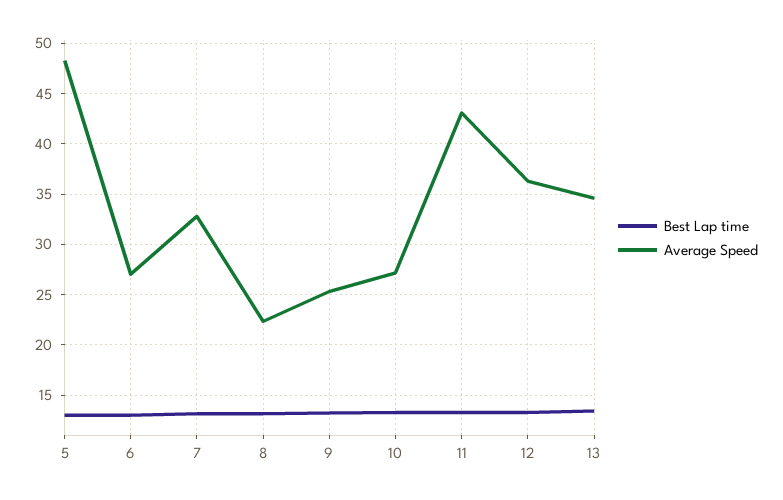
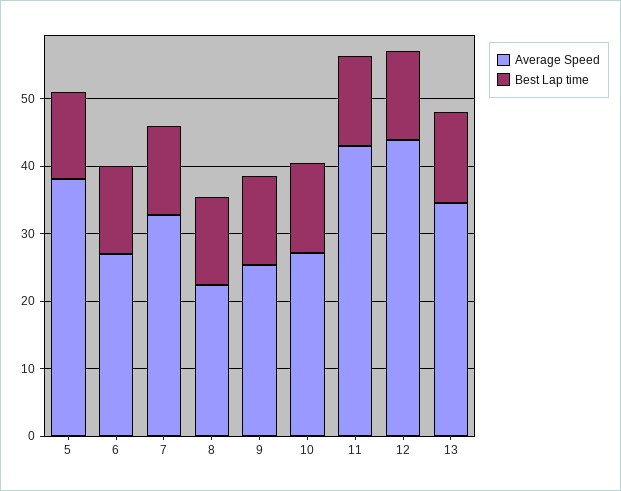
  {
    "Best Lap time": {
      "5": 13,
      "6": 13,
      "7": 13,
      "8": 13,
      "9": 13,
      "10": 13,
      "11": 13,
      "12": 13,
      "13": 13
    },
    "Average Speed": {
-     "5": 48,
+     "5": 38,
      "6": 27,
      "7": 33,
      "8": 22,
      "9": 25,
      "10": 27,
      "11": 43,
-     "12": 36,
+     "12": 44,
      "13": 35
    }
  }

